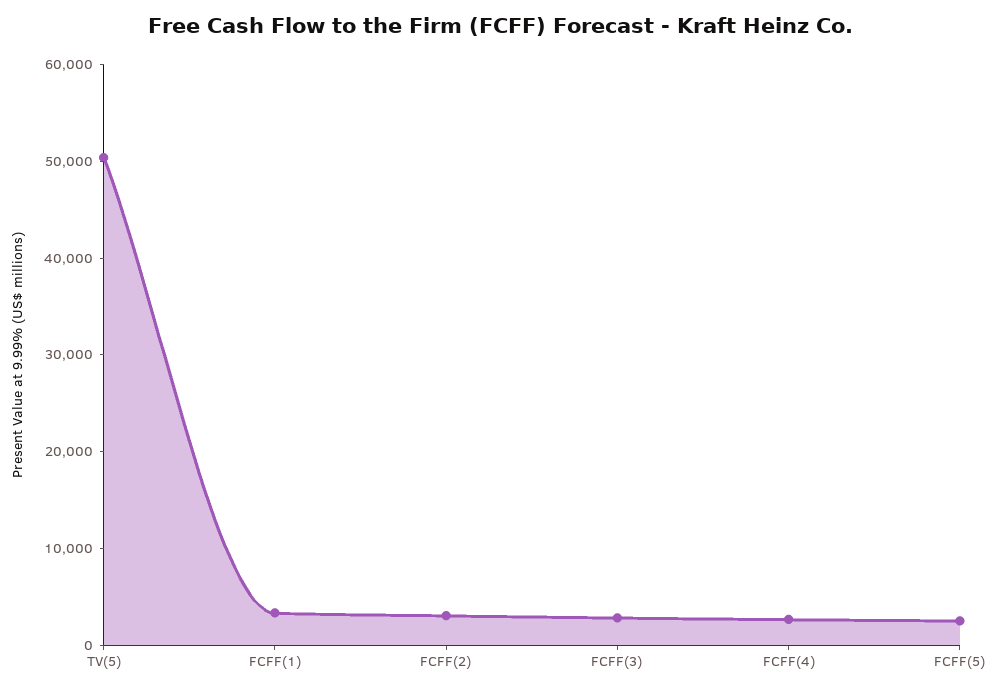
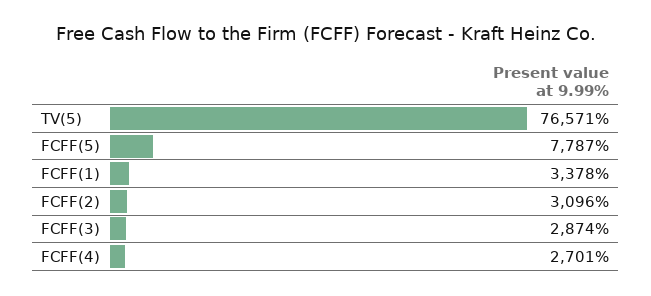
  {
-   "TV(5)": 50000,
+   "TV(5)": 76571,
    "FCFF(1)": 3378,
    "FCFF(2)": 3096,
    "FCFF(3)": 2874,
    "FCFF(4)": 2701,
-   "FCFF(5)": 2000
+   "FCFF(5)": 7787
  }

